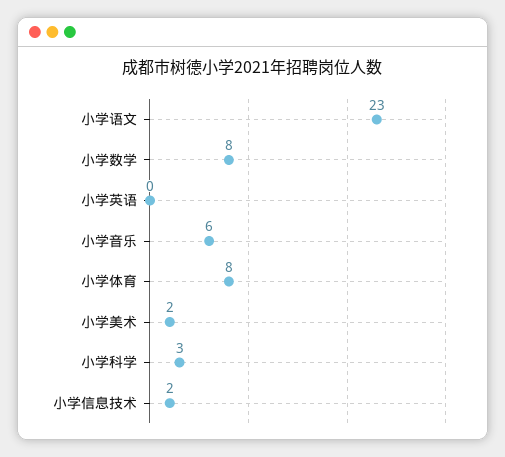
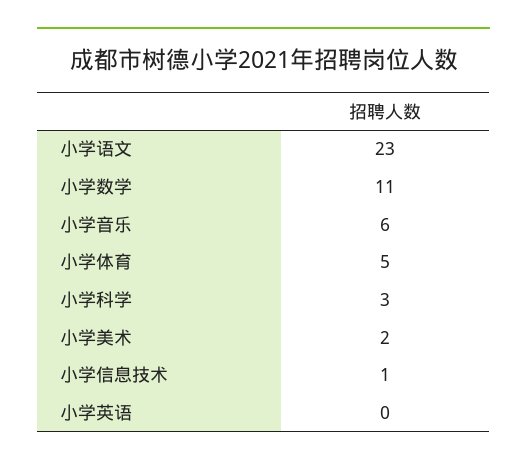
  {
    "小学语文": 23,
-   "小学数学": 8,
+   "小学数学": 11,
    "小学英语": 0,
    "小学音乐": 6,
-   "小学体育": 8,
+   "小学体育": 5,
    "小学美术": 2,
    "小学科学": 3,
-   "小学信息技术": 2
+   "小学信息技术": 1
  }

